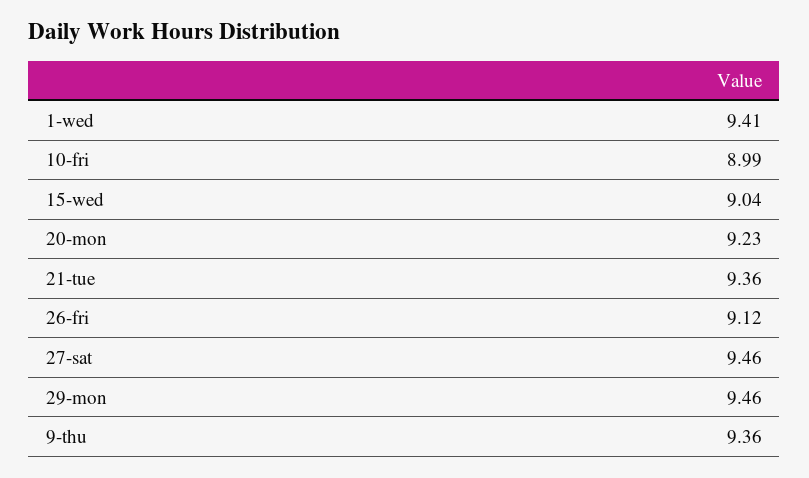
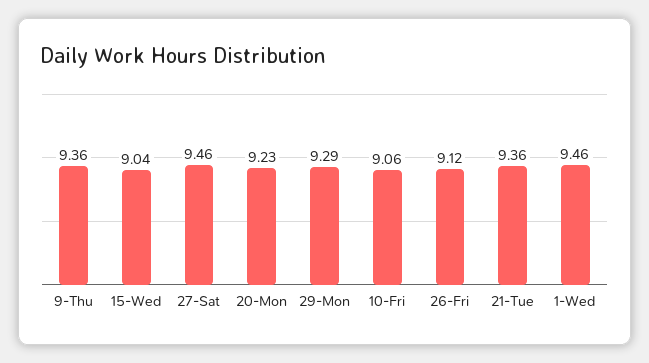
  {
-   "1-wed": 9.41,
+   "1-wed": 9.46,
-   "10-fri": 8.99,
+   "10-fri": 9.06,
    "15-wed": 9.04,
    "20-mon": 9.23,
    "21-tue": 9.36,
    "26-fri": 9.12,
    "27-sat": 9.46,
-   "29-mon": 9.46,
+   "29-mon": 9.29,
    "9-thu": 9.36
  }

